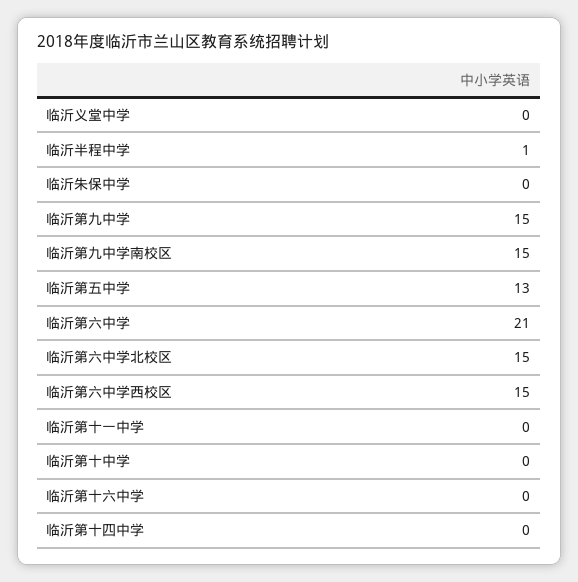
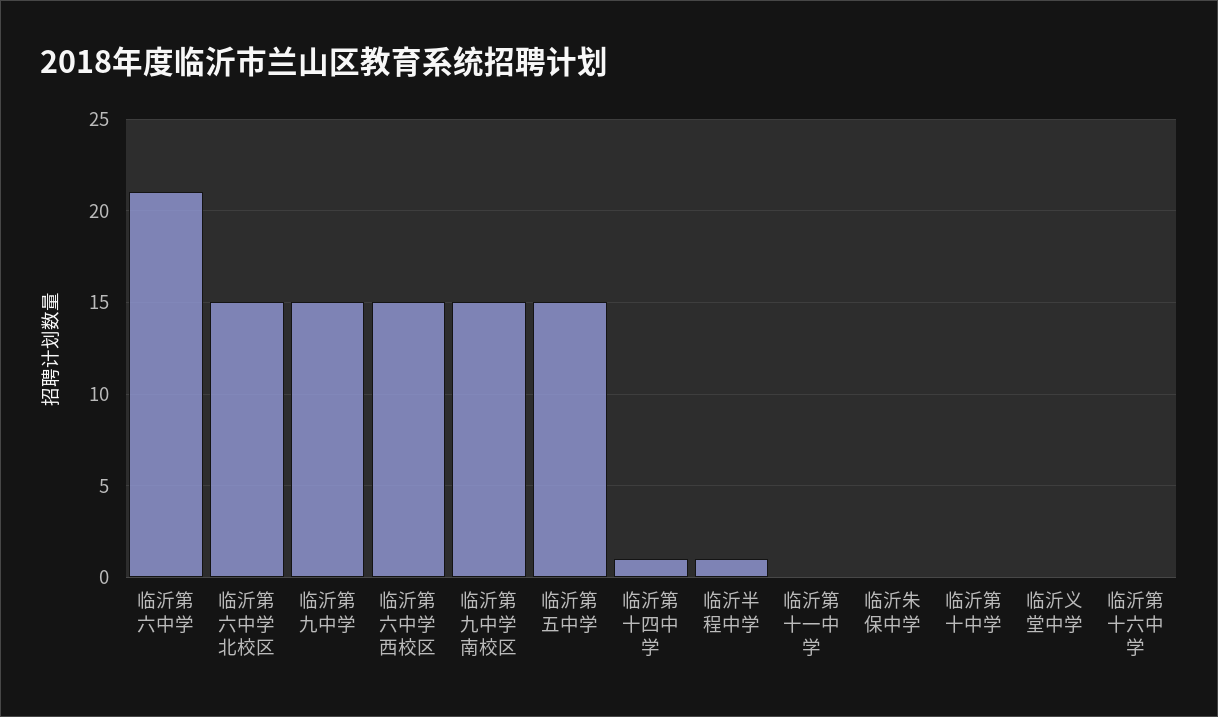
  {
    "临沂义堂中学": 0,
    "临沂半程中学": 1,
    "临沂朱保中学": 0,
    "临沂第九中学": 15,
    "临沂第九中学南校区": 15,
-   "临沂第五中学": 13,
+   "临沂第五中学": 15,
    "临沂第六中学": 21,
    "临沂第六中学北校区": 15,
    "临沂第六中学西校区": 15,
    "临沂第十一中学": 0,
    "临沂第十中学": 0,
    "临沂第十六中学": 0,
-   "临沂第十四中学": 0
+   "临沂第十四中学": 1
  }

